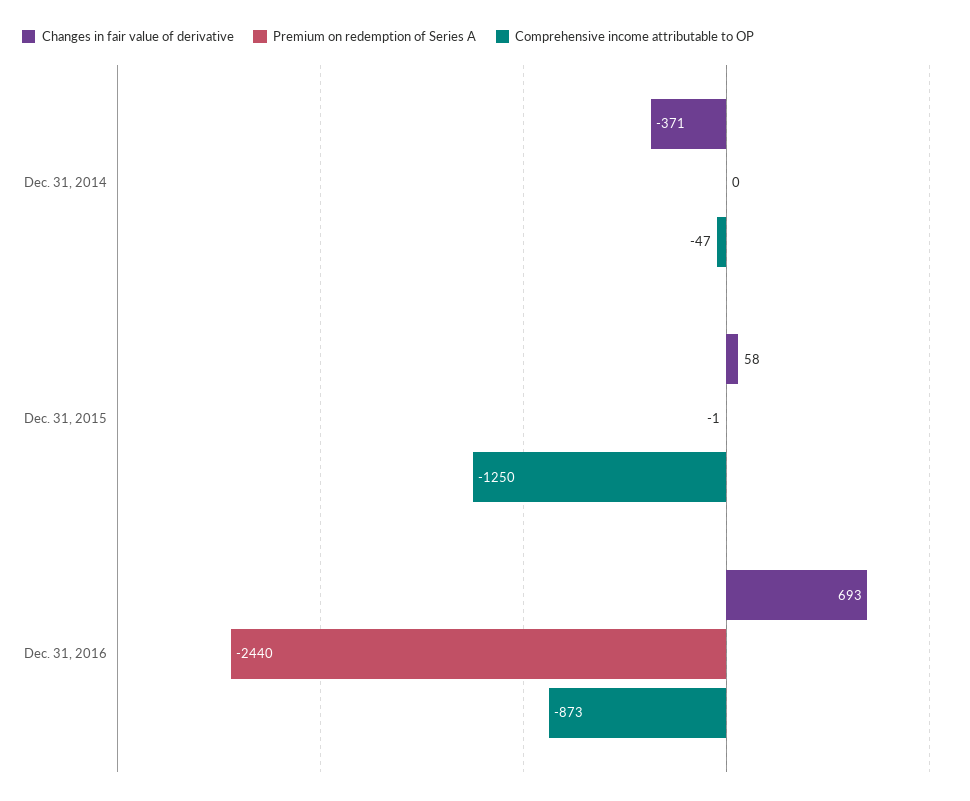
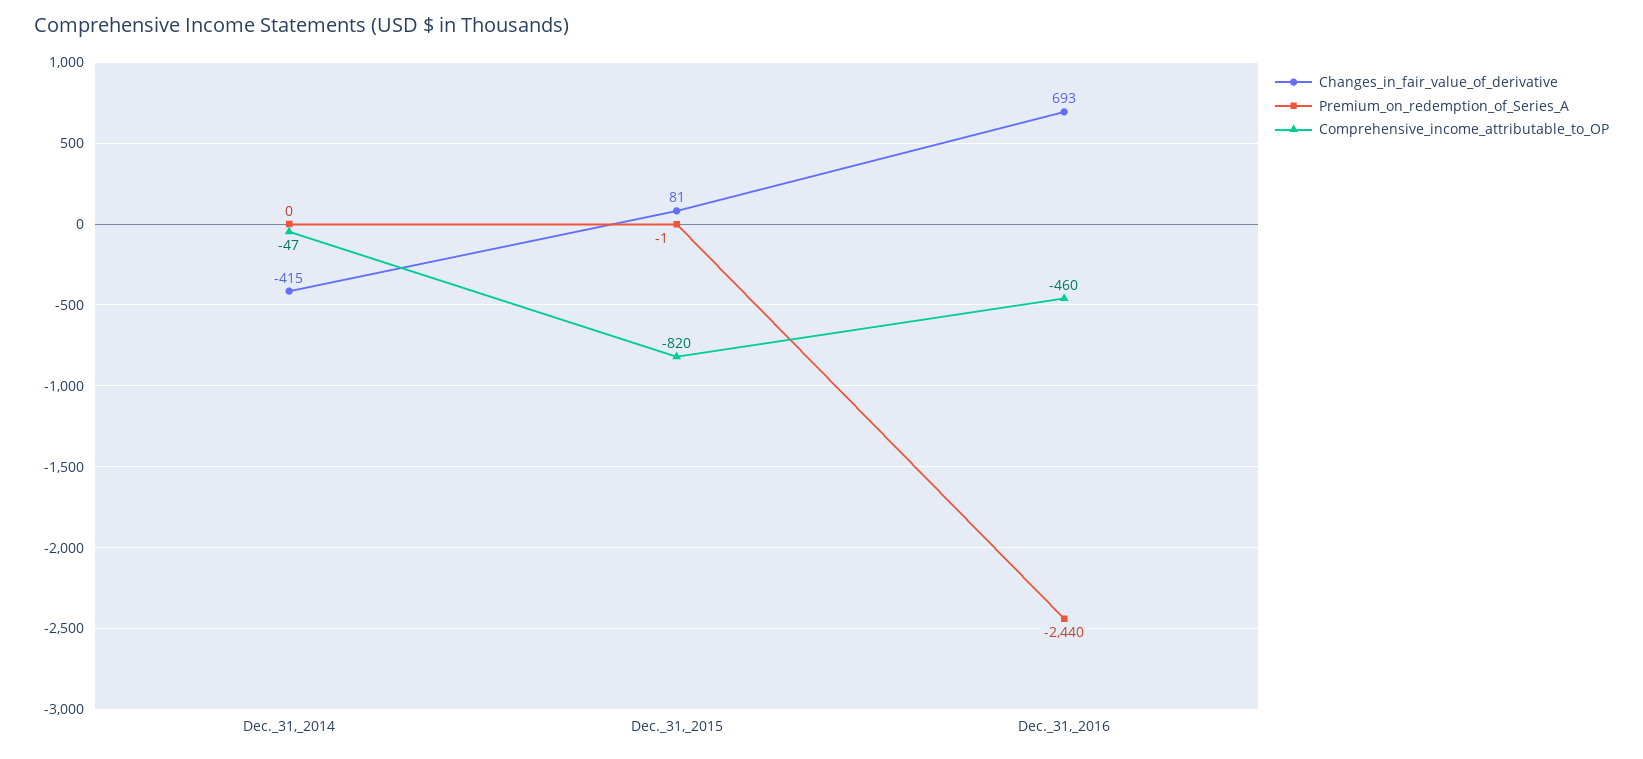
  {
    "Changes in fair value of derivative": {
-     "Dec. 31, 2014": -371,
+     "Dec. 31, 2014": -415,
-     "Dec. 31, 2015": 58,
+     "Dec. 31, 2015": 81,
      "Dec. 31, 2016": 693
    },
    "Premium on redemption of Series A": {
      "Dec. 31, 2014": 0,
      "Dec. 31, 2015": -1,
      "Dec. 31, 2016": -2440
    },
    "Comprehensive income attributable to OP": {
      "Dec. 31, 2014": -47,
-     "Dec. 31, 2015": -1250,
+     "Dec. 31, 2015": -820,
-     "Dec. 31, 2016": -873
+     "Dec. 31, 2016": -460
    }
  }

